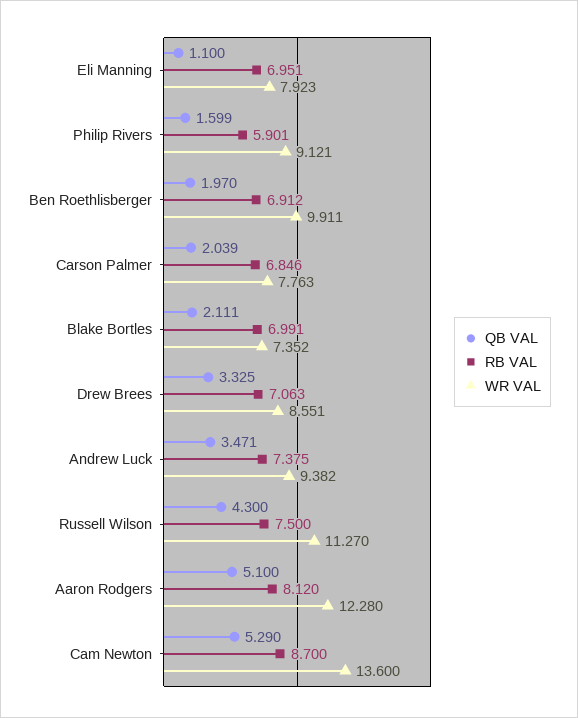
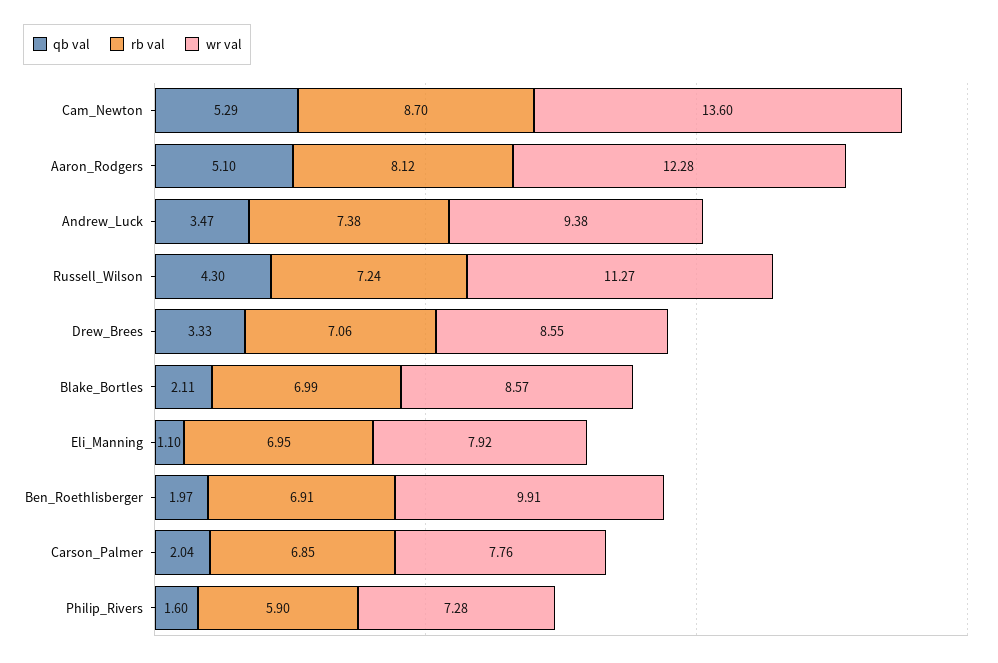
  {
    "QB VAL": {
      "Eli Manning": 1.1,
      "Philip Rivers": 1.599,
      "Ben Roethlisberger": 1.97,
      "Carson Palmer": 2.039,
      "Blake Bortles": 2.111,
      "Drew Brees": 3.325,
      "Andrew Luck": 3.471,
      "Russell Wilson": 4.3,
      "Aaron Rodgers": 5.1,
      "Cam Newton": 5.29
    },
    "RB VAL": {
      "Eli Manning": 6.951,
      "Philip Rivers": 5.901,
      "Ben Roethlisberger": 6.912,
      "Carson Palmer": 6.846,
      "Blake Bortles": 6.991,
      "Drew Brees": 7.063,
      "Andrew Luck": 7.375,
-     "Russell Wilson": 7.5,
+     "Russell Wilson": 7.24,
      "Aaron Rodgers": 8.12,
      "Cam Newton": 8.7
    },
    "WR VAL": {
      "Eli Manning": 7.923,
-     "Philip Rivers": 9.121,
+     "Philip Rivers": 7.28,
      "Ben Roethlisberger": 9.911,
      "Carson Palmer": 7.763,
-     "Blake Bortles": 7.352,
+     "Blake Bortles": 8.57,
      "Drew Brees": 8.551,
      "Andrew Luck": 9.382,
      "Russell Wilson": 11.27,
      "Aaron Rodgers": 12.28,
      "Cam Newton": 13.6
    }
  }

